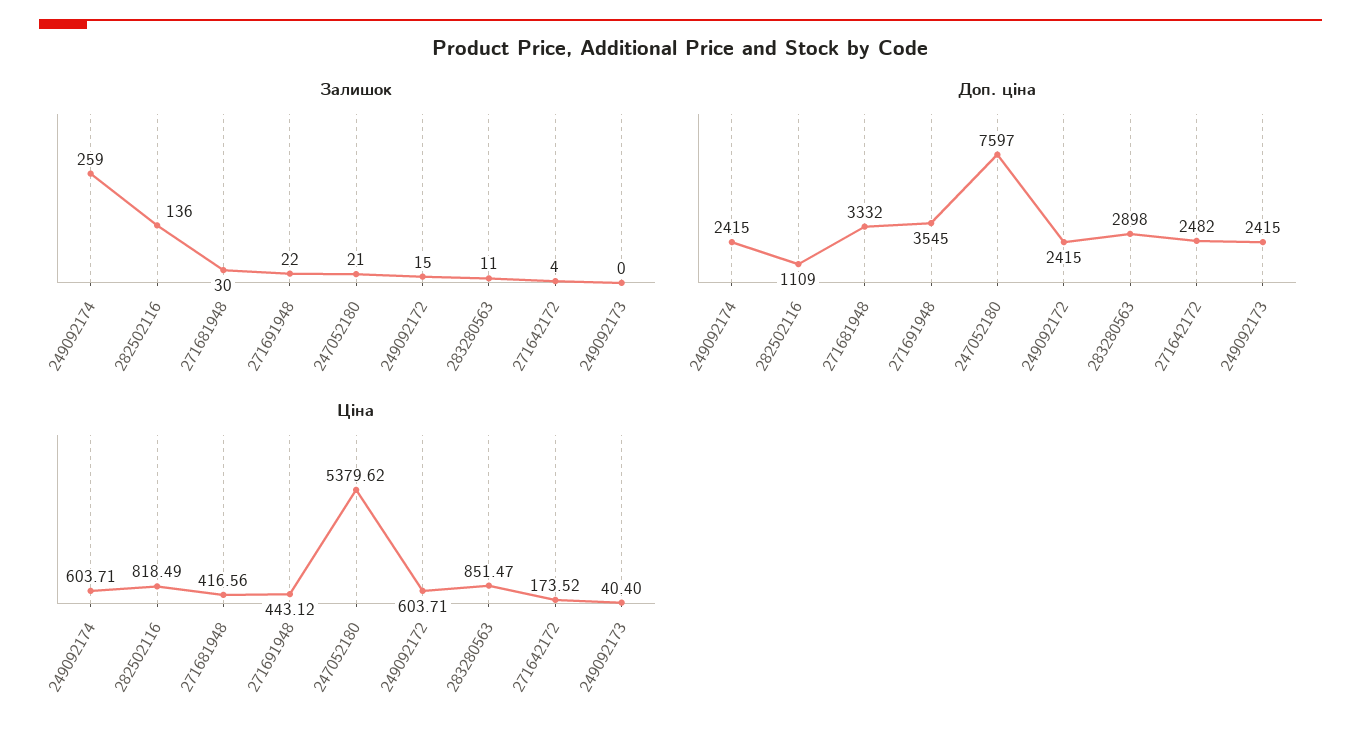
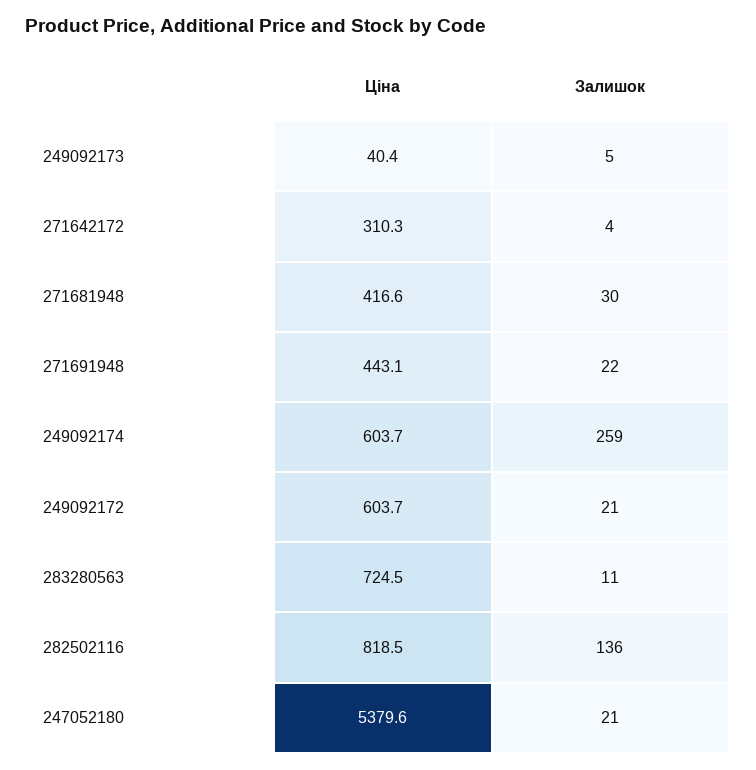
  {
    "Залишок": {
      "249092174": 259,
      "282502116": 136,
      "271681948": 30,
      "271691948": 22,
      "247052180": 21,
-     "249092172": 15,
+     "249092172": 21,
      "283280563": 11,
      "271642172": 4,
-     "249092173": 0
+     "249092173": 5
    },
-   "Доп. ціна": {
-     "249092174": 2415,
-     "282502116": 1109,
-     "271681948": 3332,
-     "271691948": 3545,
-     "247052180": 7597,
-     "249092172": 2415,
-     "283280563": 2898,
-     "271642172": 2482,
-     "249092173": 2415
-   },
    "Ціна": {
      "249092174": 603.71,
      "282502116": 818.49,
      "271681948": 416.56,
      "271691948": 443.12,
      "247052180": 5379.62,
      "249092172": 603.71,
-     "283280563": 851.47,
+     "283280563": 724.5,
-     "271642172": 173.52,
+     "271642172": 310.3,
      "249092173": 40.4
    }
  }

